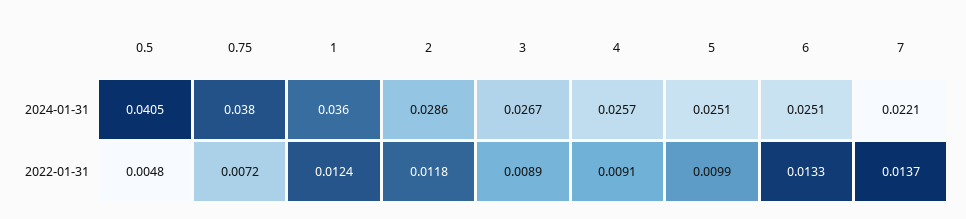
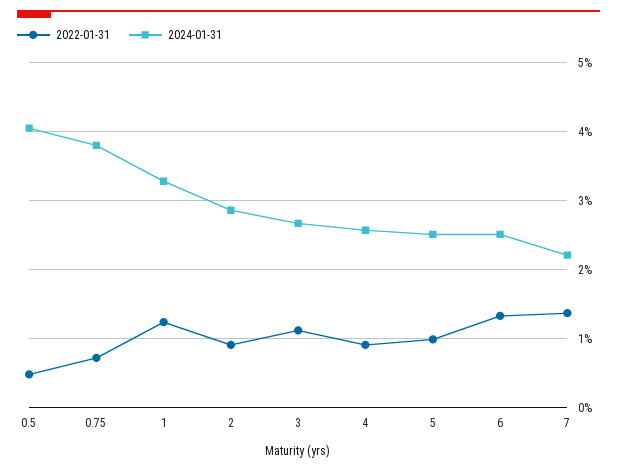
  {
    "2024-01-31": {
      "0.5": 0.0405,
      "0.75": 0.038,
-     "1": 0.036,
+     "1": 0.033,
      "2": 0.0286,
      "3": 0.0267,
      "4": 0.0257,
      "5": 0.0251,
      "6": 0.0251,
      "7": 0.0221
    },
    "2022-01-31": {
      "0.5": 0.0048,
      "0.75": 0.0072,
      "1": 0.0124,
-     "2": 0.0118,
+     "2": 0.009,
-     "3": 0.0089,
+     "3": 0.011,
      "4": 0.0091,
      "5": 0.0099,
      "6": 0.0133,
      "7": 0.0137
    }
  }

